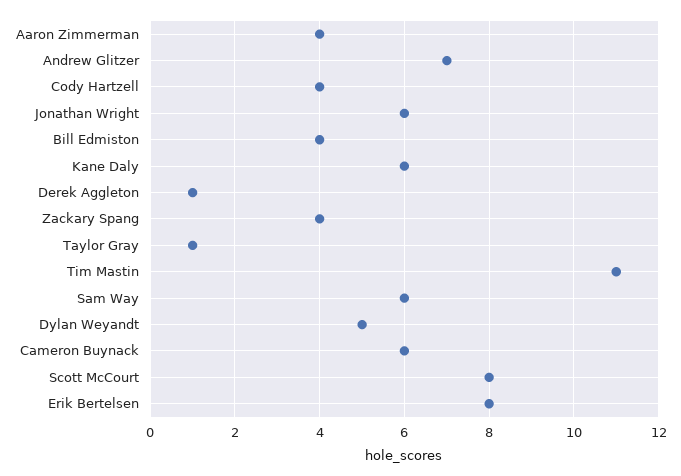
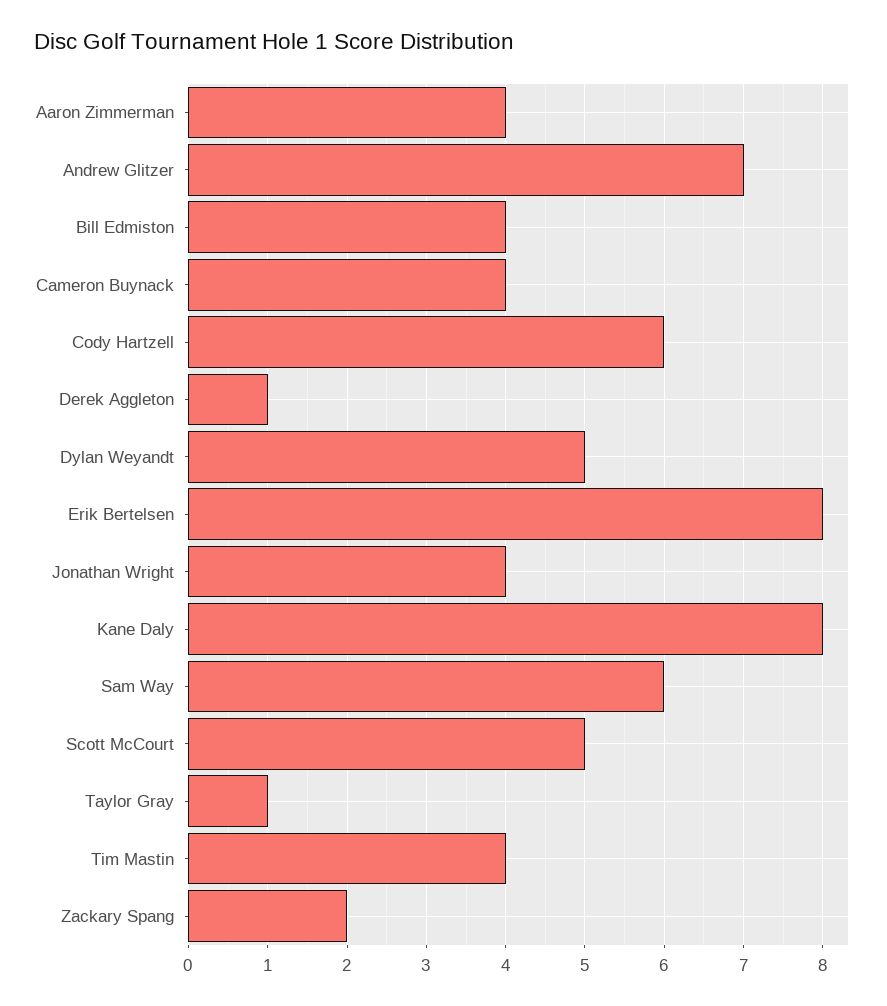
  {
    "Aaron Zimmerman": 4,
    "Andrew Glitzer": 7,
-   "Cody Hartzell": 4,
+   "Cody Hartzell": 6,
-   "Jonathan Wright": 6,
+   "Jonathan Wright": 4,
    "Bill Edmiston": 4,
-   "Kane Daly": 6,
+   "Kane Daly": 8,
    "Derek Aggleton": 1,
-   "Zackary Spang": 4,
+   "Zackary Spang": 2,
    "Taylor Gray": 1,
-   "Tim Mastin": 11,
+   "Tim Mastin": 4,
    "Sam Way": 6,
    "Dylan Weyandt": 5,
-   "Cameron Buynack": 6,
+   "Cameron Buynack": 4,
-   "Scott McCourt": 8,
+   "Scott McCourt": 5,
    "Erik Bertelsen": 8
  }

